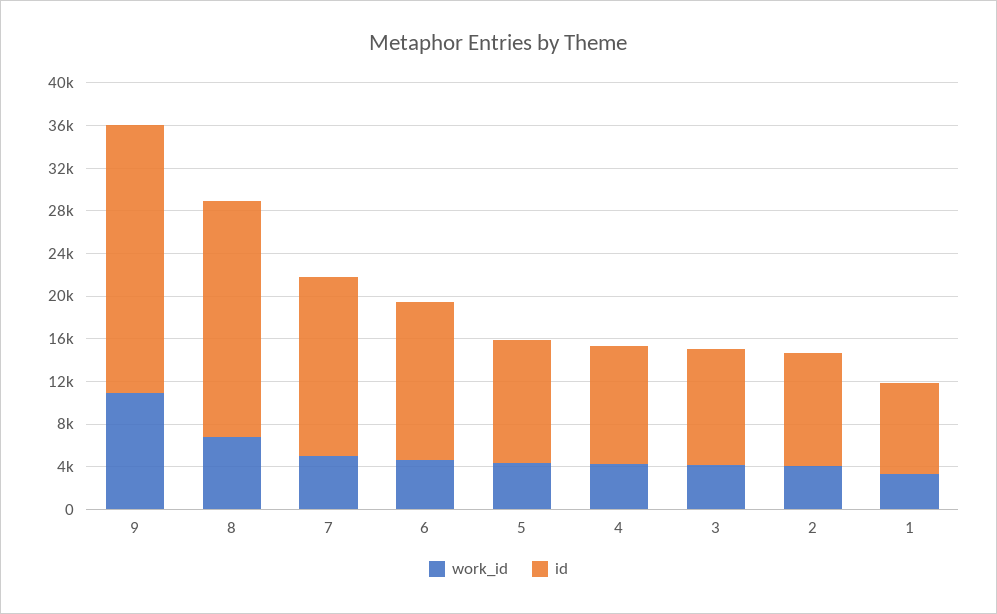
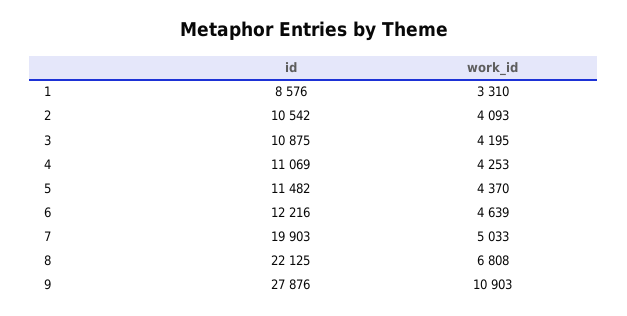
  {
    "work_id": {
      "9": 10903,
      "8": 6808,
      "7": 5033,
      "6": 4639,
      "5": 4370,
      "4": 4253,
      "3": 4195,
      "2": 4093,
      "1": 3310
    },
    "id": {
-     "9": 25000,
+     "9": 27876,
      "8": 22125,
-     "7": 17000,
+     "7": 19903,
-     "6": 15000,
+     "6": 12216,
      "5": 11482,
      "4": 11069,
      "3": 10875,
      "2": 10542,
      "1": 8576
    }
  }

